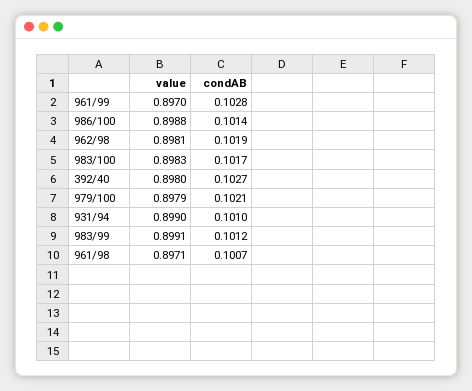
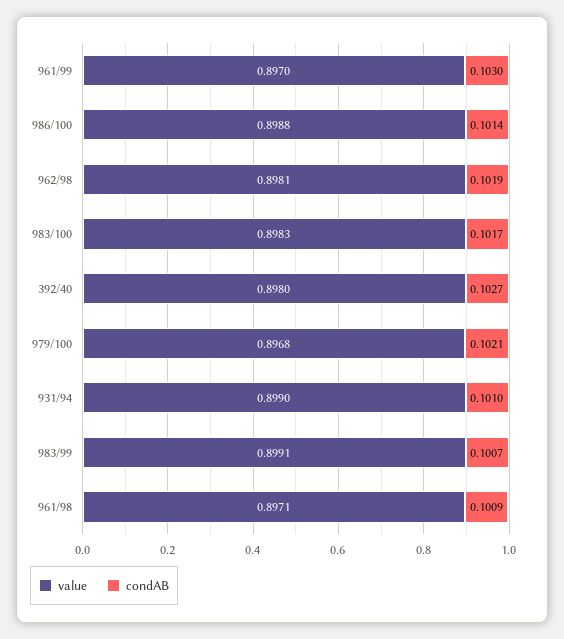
  {
    "value": {
      "961/99": 0.897,
      "986/100": 0.8988,
      "962/98": 0.8981,
      "983/100": 0.8983,
      "392/40": 0.898,
-     "979/100": 0.8979,
+     "979/100": 0.8968,
      "931/94": 0.899,
      "983/99": 0.8991,
      "961/98": 0.8971
    },
    "condAB": {
-     "961/99": 0.1028,
+     "961/99": 0.103,
      "986/100": 0.1014,
      "962/98": 0.1019,
      "983/100": 0.1017,
      "392/40": 0.1027,
      "979/100": 0.1021,
      "931/94": 0.101,
-     "983/99": 0.1012,
+     "983/99": 0.1007,
-     "961/98": 0.1007
+     "961/98": 0.1009
    }
  }

